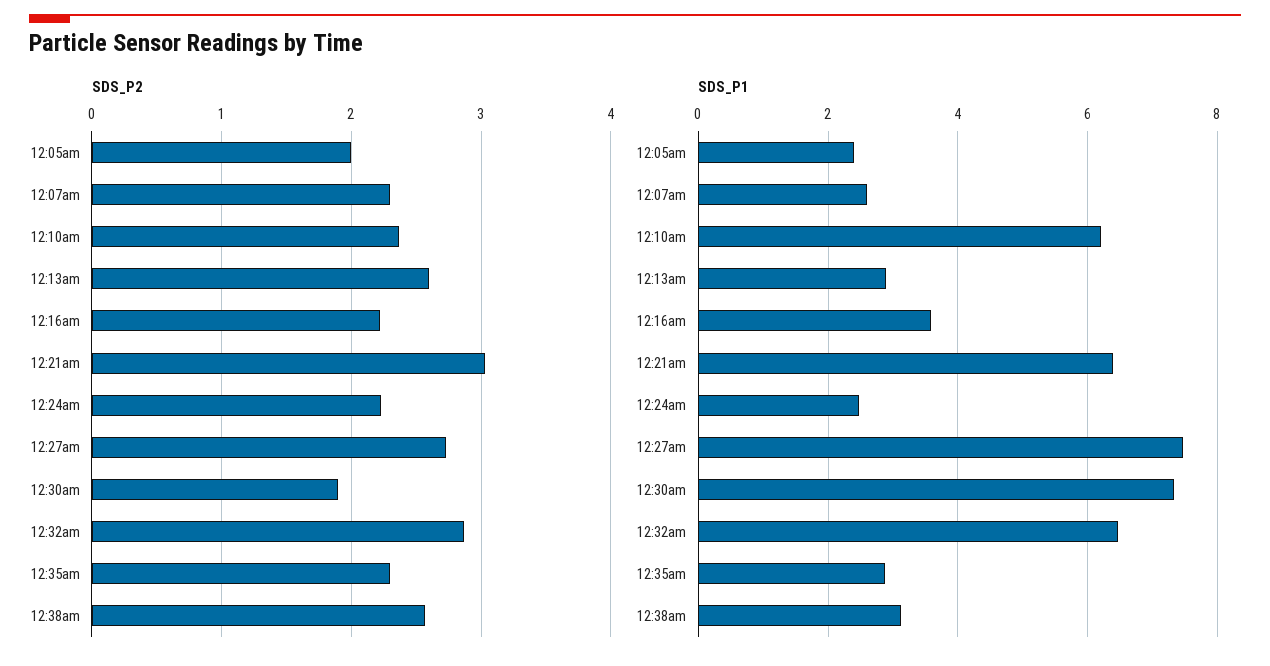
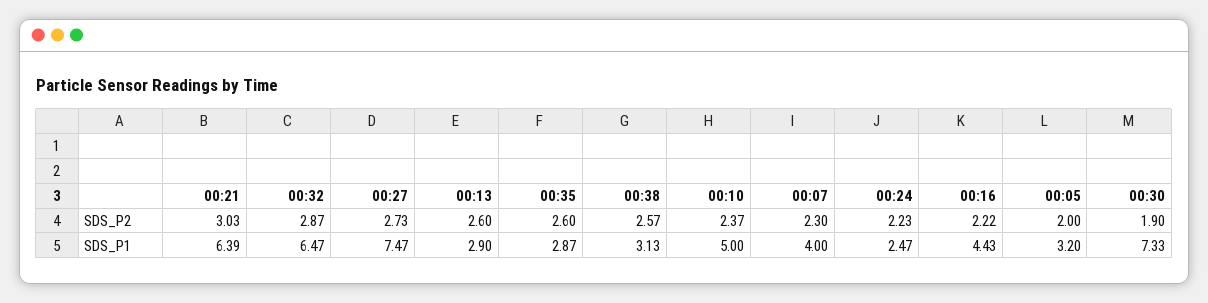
  {
    "SDS_P2": {
      "12:05am": 2,
      "12:07am": 2.3,
      "12:10am": 2.37,
      "12:13am": 2.6,
      "12:16am": 2.22,
      "12:21am": 3.03,
      "12:24am": 2.23,
      "12:27am": 2.73,
      "12:30am": 1.9,
      "12:32am": 2.87,
-     "12:35am": 2.3,
+     "12:35am": 2.6,
      "12:38am": 2.57
    },
    "SDS_P1": {
-     "12:05am": 2.4,
+     "12:05am": 3.2,
-     "12:07am": 2.6,
+     "12:07am": 4,
-     "12:10am": 6.2,
+     "12:10am": 5,
      "12:13am": 2.9,
-     "12:16am": 3.6,
+     "12:16am": 4.43,
      "12:21am": 6.39,
      "12:24am": 2.47,
      "12:27am": 7.47,
      "12:30am": 7.33,
      "12:32am": 6.47,
      "12:35am": 2.87,
      "12:38am": 3.13
    }
  }

